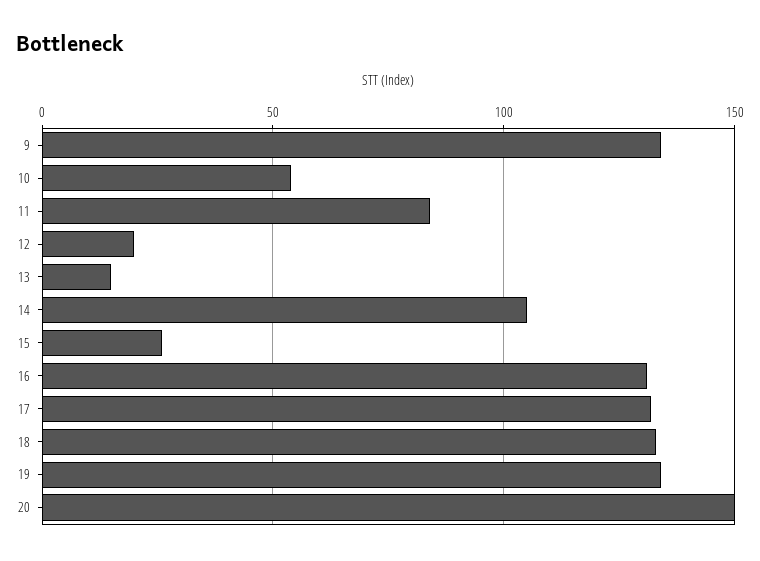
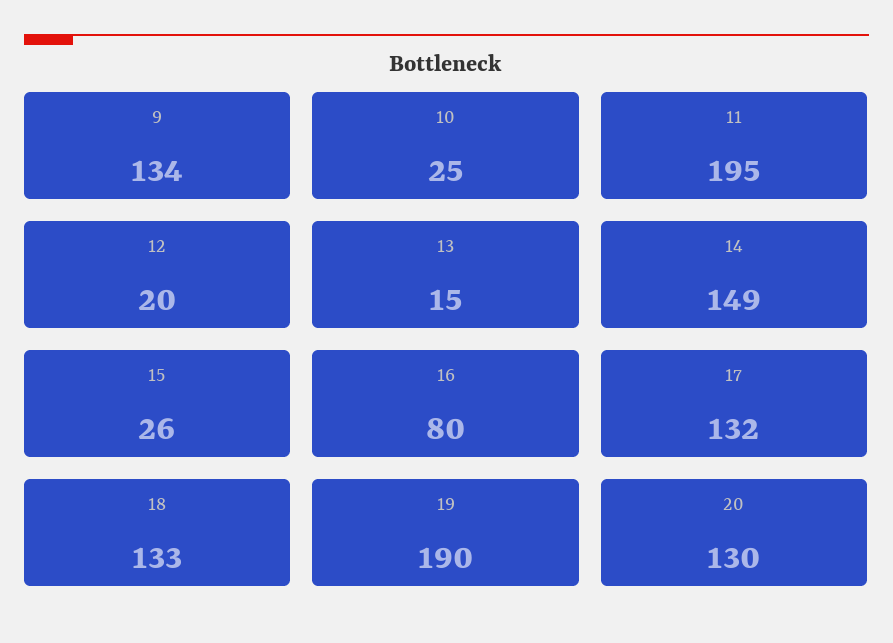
  {
    "9": 134,
-   "10": 55,
+   "10": 25,
-   "11": 85,
+   "11": 195,
    "12": 20,
    "13": 15,
-   "14": 105,
+   "14": 149,
    "15": 26,
-   "16": 130,
+   "16": 80,
    "17": 132,
    "18": 133,
-   "19": 135,
+   "19": 190,
-   "20": 150
+   "20": 130
  }

